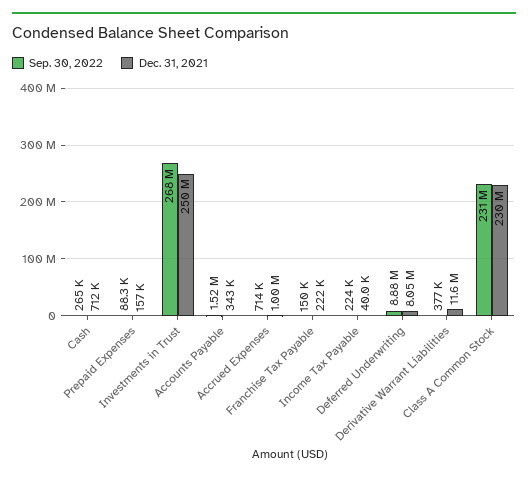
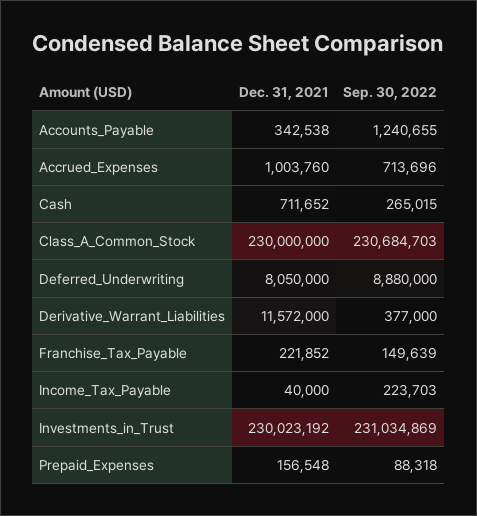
  {
    "Sep. 30, 2022": {
      "Cash": 265015,
      "Prepaid Expenses": 88318,
-     "Investments in Trust": 268000000,
+     "Investments in Trust": 231034869,
-     "Accounts Payable": 1520000,
+     "Accounts Payable": 1240655,
      "Accrued Expenses": 713696,
      "Franchise Tax Payable": 149639,
      "Income Tax Payable": 223703,
      "Deferred Underwriting": 8880000,
      "Derivative Warrant Liabilities": 377000,
      "Class A Common Stock": 230684703
    },
    "Dec. 31, 2021": {
      "Cash": 711652,
      "Prepaid Expenses": 156548,
-     "Investments in Trust": 250000000,
+     "Investments in Trust": 230023192,
      "Accounts Payable": 342538,
      "Accrued Expenses": 1003760,
      "Franchise Tax Payable": 221852,
      "Income Tax Payable": 40000,
      "Deferred Underwriting": 8050000,
      "Derivative Warrant Liabilities": 11572000,
      "Class A Common Stock": 230000000
    }
  }

